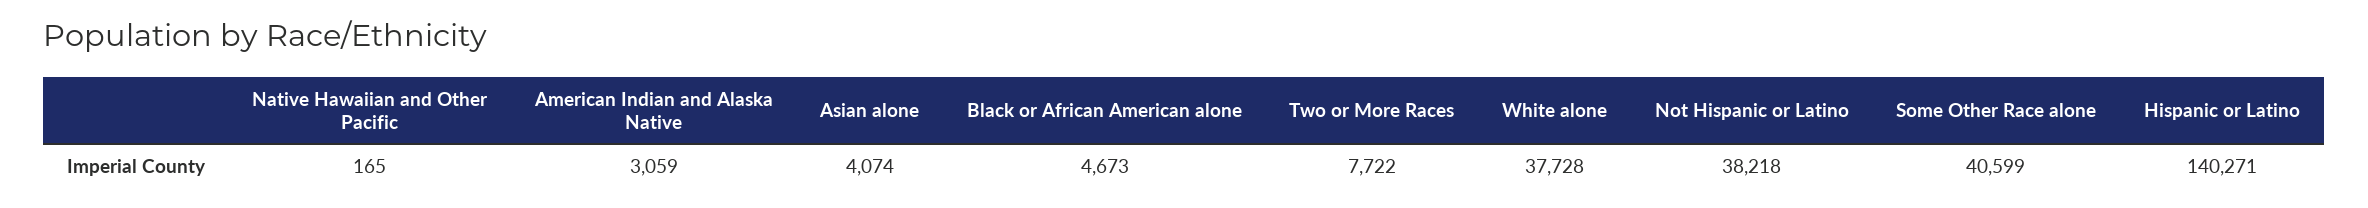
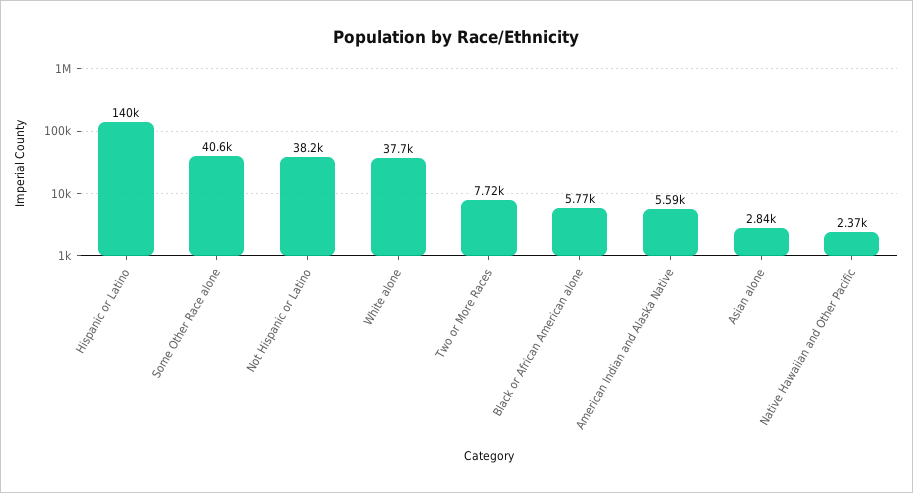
  {
-   "Native Hawaiian and Other Pacific": 165,
+   "Native Hawaiian and Other Pacific": 2370,
-   "American Indian and Alaska Native": 3059,
+   "American Indian and Alaska Native": 5590,
-   "Asian alone": 4074,
+   "Asian alone": 2840,
-   "Black or African American alone": 4673,
+   "Black or African American alone": 5770,
    "Two or More Races": 7722,
    "White alone": 37728,
    "Not Hispanic or Latino": 38218,
    "Some Other Race alone": 40599,
    "Hispanic or Latino": 140271
  }

